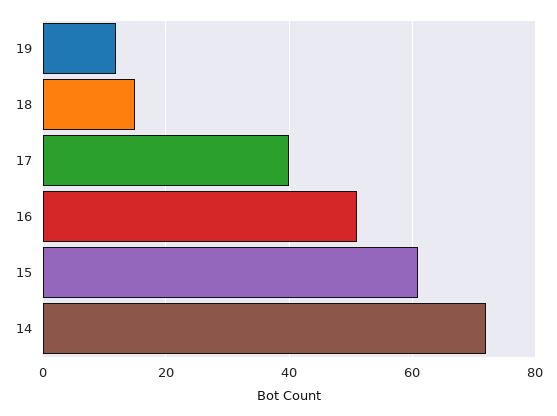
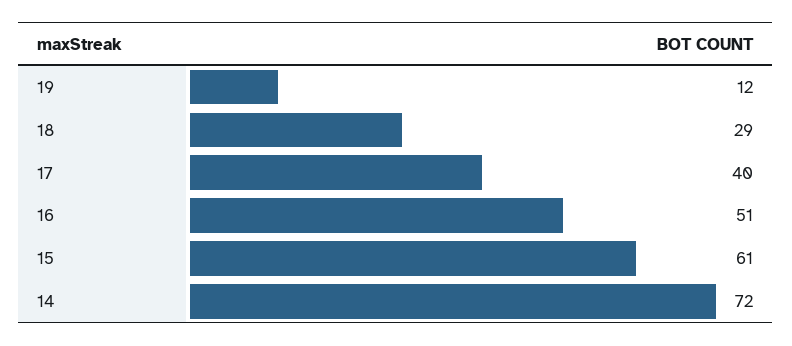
  {
    "19": 12,
-   "18": 15,
+   "18": 29,
    "17": 40,
    "16": 51,
    "15": 61,
    "14": 72
  }

